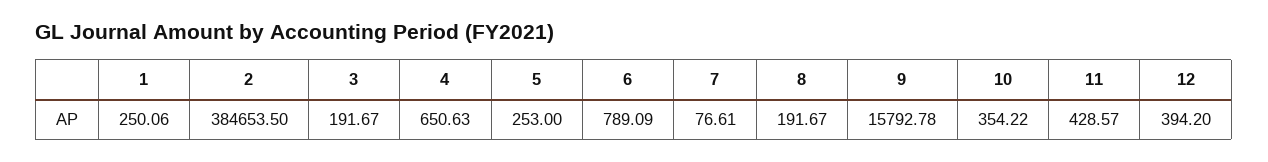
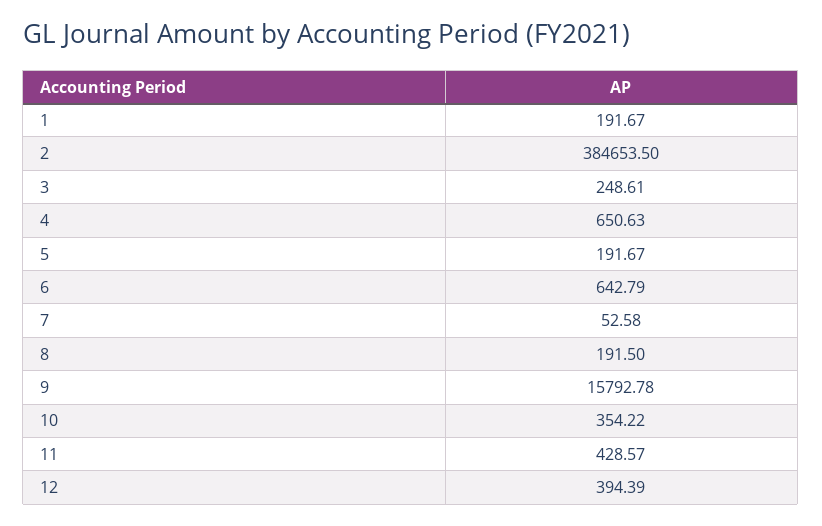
  {
-   "1": 250.06,
+   "1": 191.67,
    "2": 384653.5,
-   "3": 191.67,
+   "3": 248.61,
    "4": 650.63,
-   "5": 253,
+   "5": 191.67,
-   "6": 789.09,
+   "6": 642.79,
-   "7": 76.61,
+   "7": 52.58,
-   "8": 191.67,
+   "8": 191.5,
    "9": 15792.78,
    "10": 354.22,
    "11": 428.57,
-   "12": 394.2
+   "12": 394.39
  }

